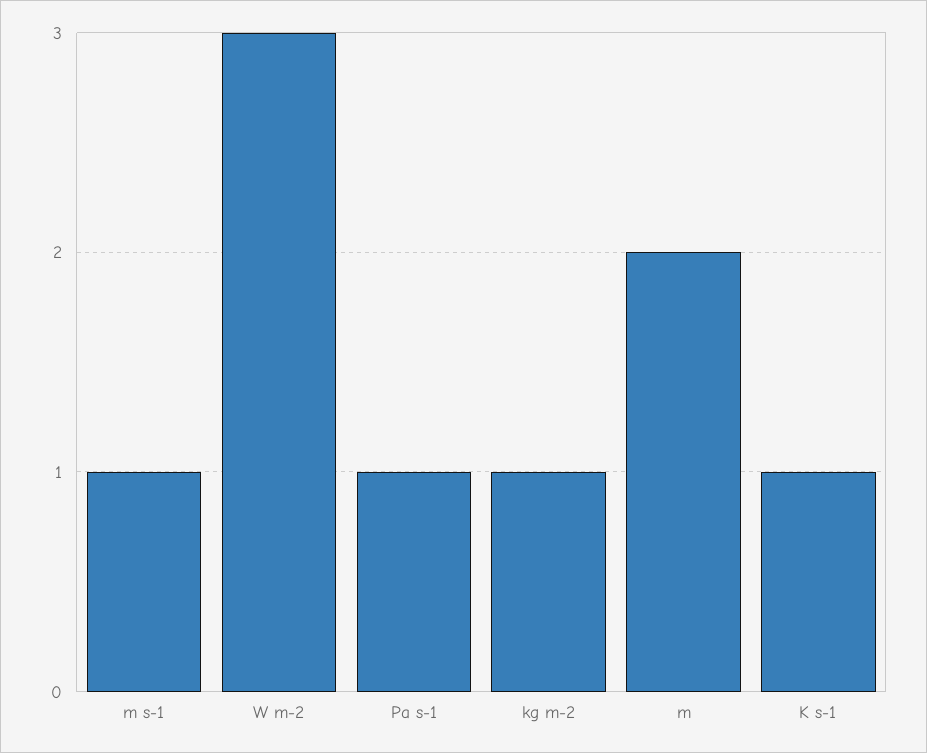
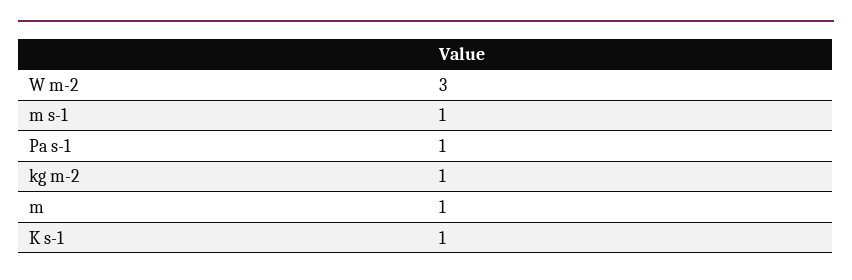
  {
    "m s-1": 1,
    "W m-2": 3,
    "Pa s-1": 1,
    "kg m-2": 1,
-   "m": 2,
+   "m": 1,
    "K s-1": 1
  }

